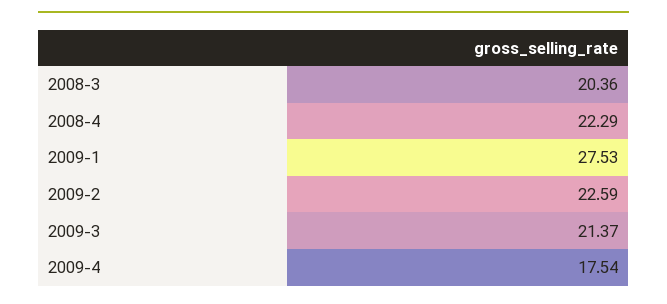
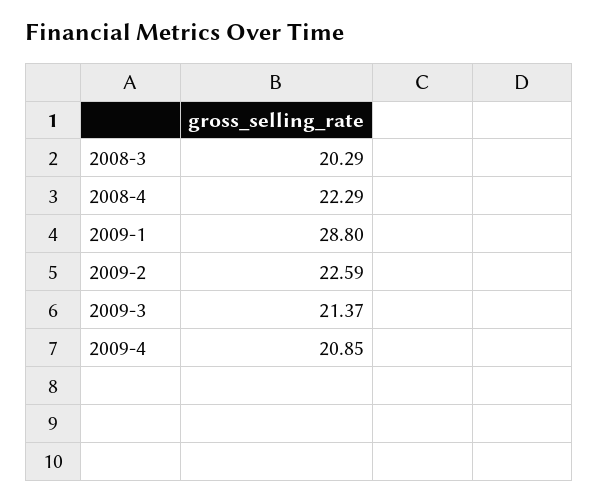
  {
-   "2008-3": 20.36,
+   "2008-3": 20.29,
    "2008-4": 22.29,
-   "2009-1": 27.53,
+   "2009-1": 28.8,
    "2009-2": 22.59,
    "2009-3": 21.37,
-   "2009-4": 17.54
+   "2009-4": 20.85
  }

